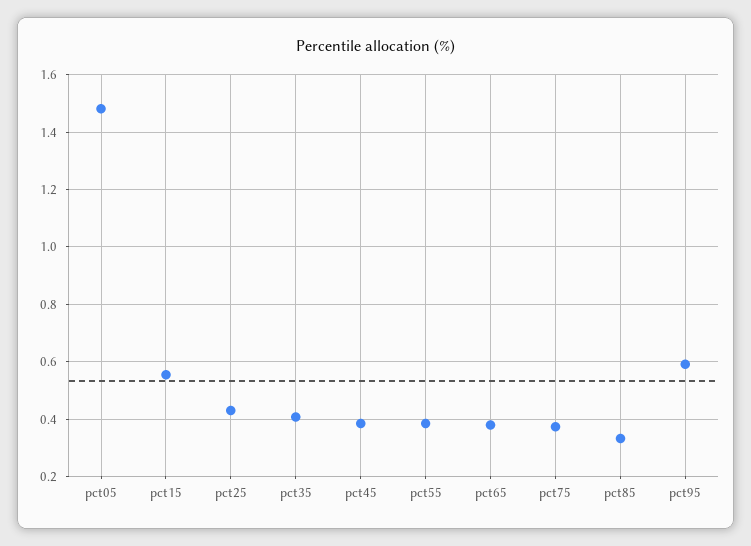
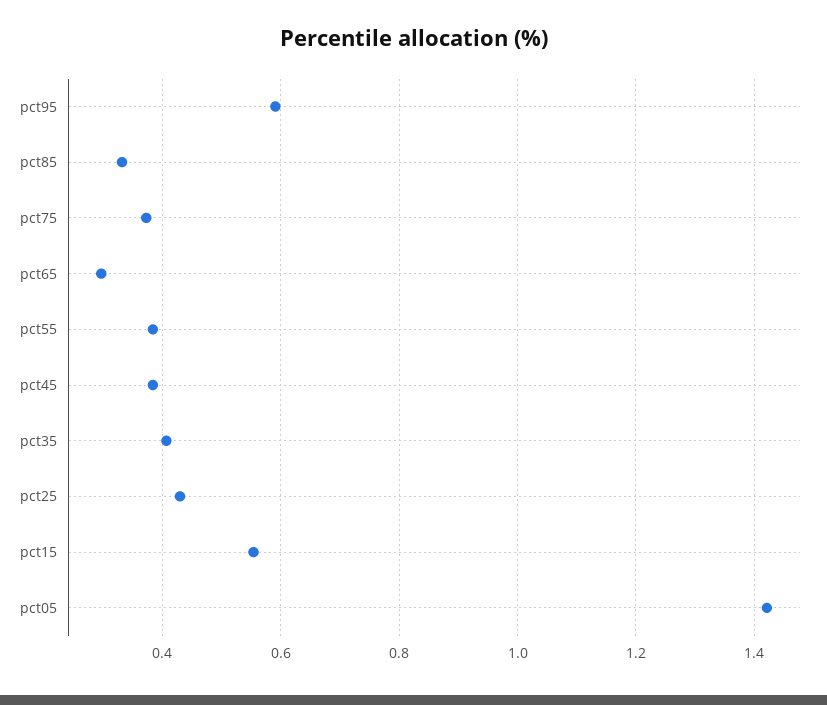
  {
-   "pct05": 1.475,
+   "pct05": 1.42,
    "pct15": 0.56,
    "pct25": 0.44,
    "pct35": 0.4,
    "pct45": 0.38,
    "pct55": 0.38,
-   "pct65": 0.375,
+   "pct65": 0.3,
    "pct75": 0.38,
    "pct85": 0.34,
    "pct95": 0.6
  }

